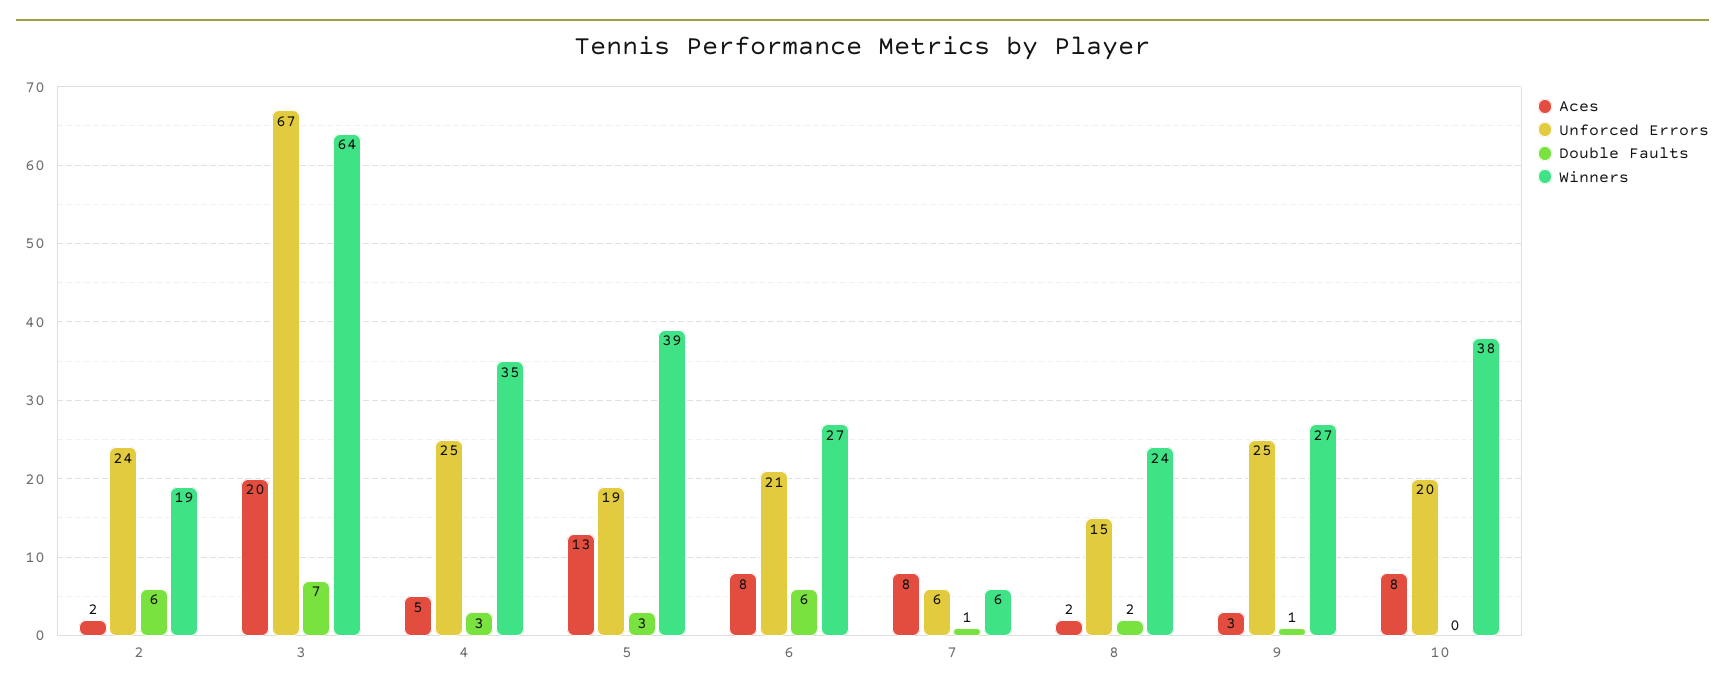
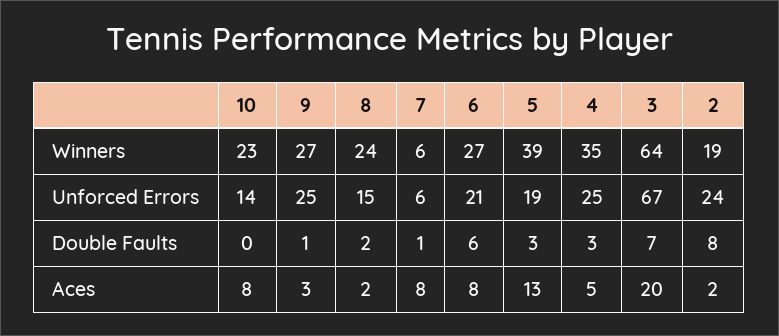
  {
    "Aces": {
      "2": 2,
      "3": 20,
      "4": 5,
      "5": 13,
      "6": 8,
      "7": 8,
      "8": 2,
      "9": 3,
      "10": 8
    },
    "Unforced Errors": {
      "2": 24,
      "3": 67,
      "4": 25,
      "5": 19,
      "6": 21,
      "7": 6,
      "8": 15,
      "9": 25,
-     "10": 20
+     "10": 14
    },
    "Double Faults": {
-     "2": 6,
+     "2": 8,
      "3": 7,
      "4": 3,
      "5": 3,
      "6": 6,
      "7": 1,
      "8": 2,
      "9": 1,
      "10": 0
    },
    "Winners": {
      "2": 19,
      "3": 64,
      "4": 35,
      "5": 39,
      "6": 27,
      "7": 6,
      "8": 24,
      "9": 27,
-     "10": 38
+     "10": 23
    }
  }

